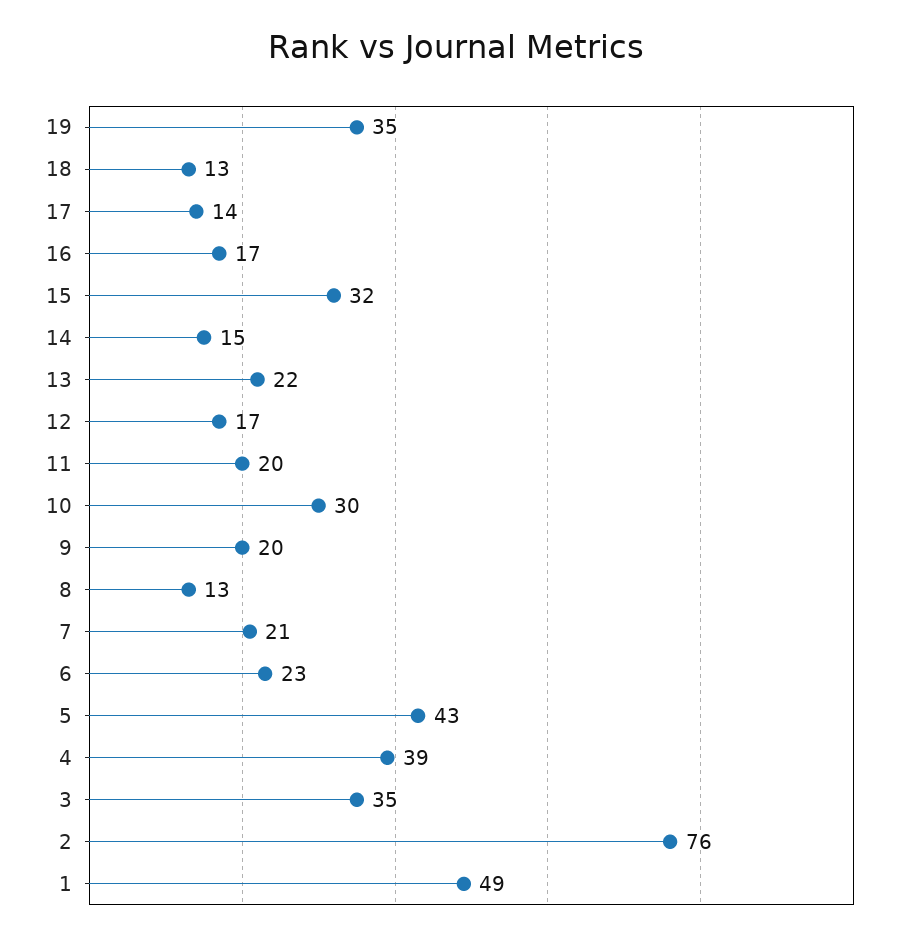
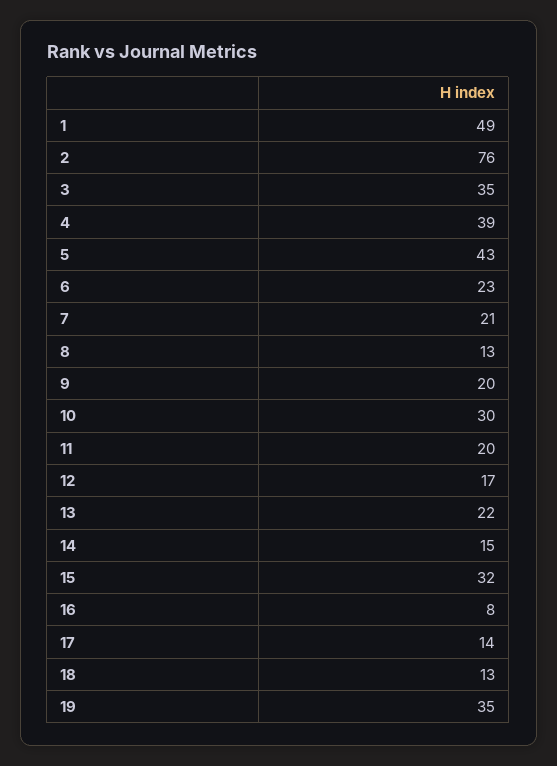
  {
    "19": 35,
    "18": 13,
    "17": 14,
-   "16": 17,
+   "16": 8,
    "15": 32,
    "14": 15,
    "13": 22,
    "12": 17,
    "11": 20,
    "10": 30,
    "9": 20,
    "8": 13,
    "7": 21,
    "6": 23,
    "5": 43,
    "4": 39,
    "3": 35,
    "2": 76,
    "1": 49
  }

